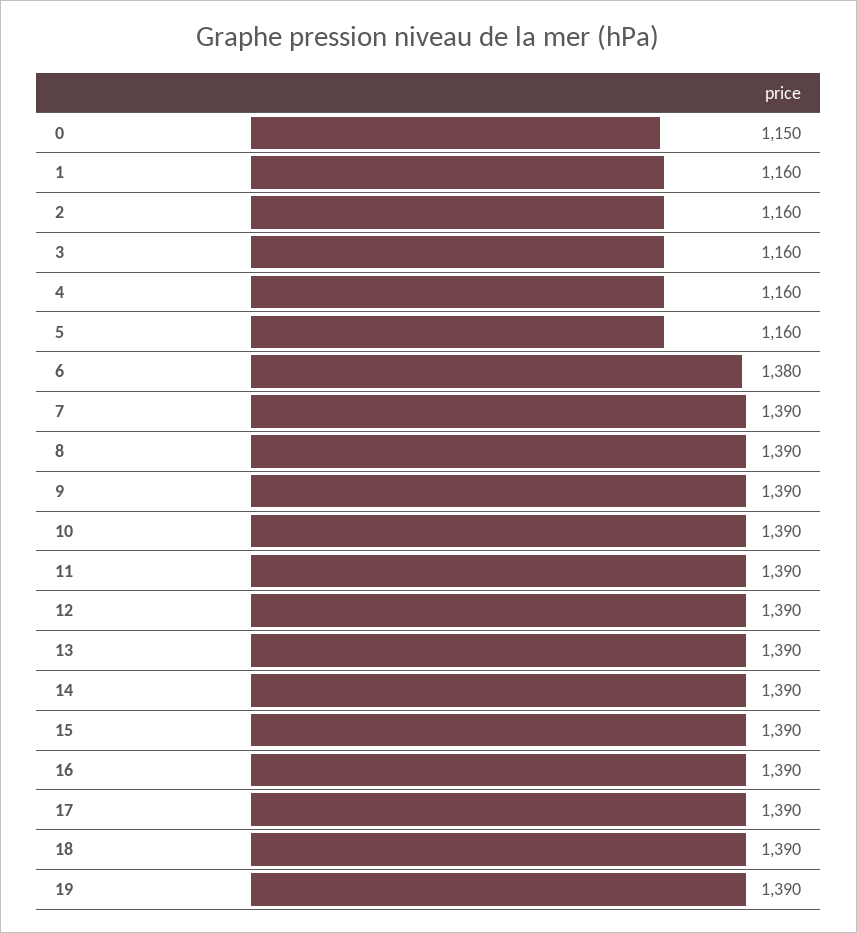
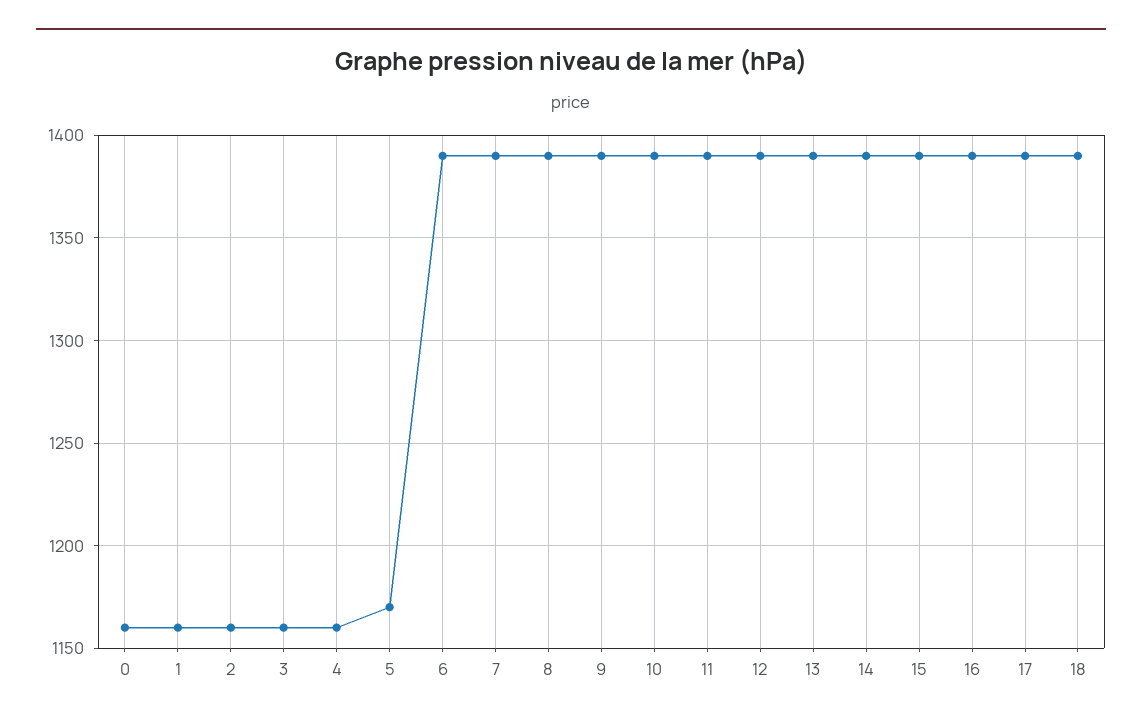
  {
-   "0": 1150,
+   "0": 1160,
    "1": 1160,
    "2": 1160,
    "3": 1160,
    "4": 1160,
-   "5": 1160,
+   "5": 1170,
-   "6": 1380,
+   "6": 1390,
    "7": 1390,
    "8": 1390,
    "9": 1390,
    "10": 1390,
    "11": 1390,
    "12": 1390,
    "13": 1390,
    "14": 1390,
    "15": 1390,
    "16": 1390,
    "17": 1390,
-   "18": 1390,
+   "18": 1390
-   "19": 1390
  }

